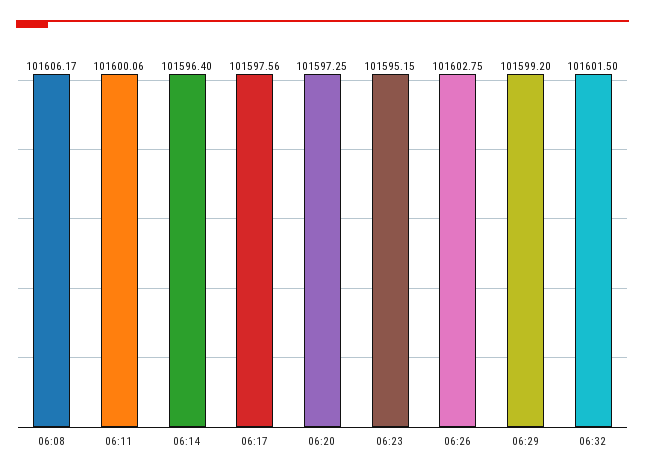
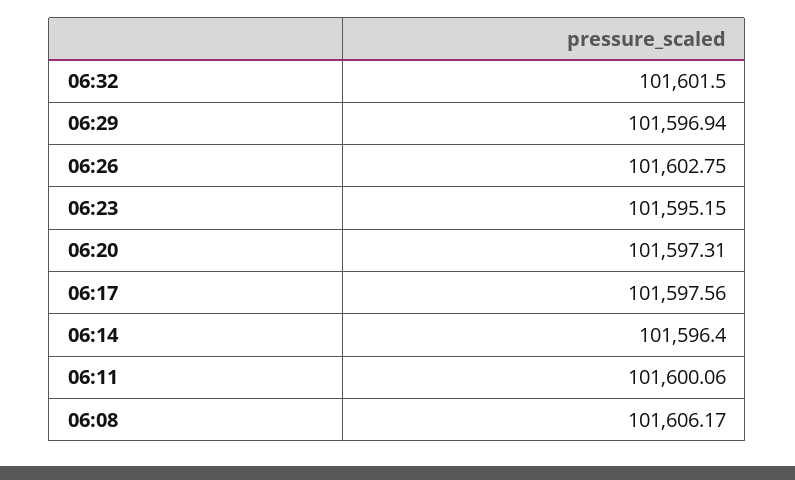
  {
    "06:08": 101606.17,
    "06:11": 101600.06,
    "06:14": 101596.4,
    "06:17": 101597.56,
-   "06:20": 101597.25,
+   "06:20": 101597.31,
    "06:23": 101595.15,
    "06:26": 101602.75,
-   "06:29": 101599.2,
+   "06:29": 101596.94,
    "06:32": 101601.5
  }

